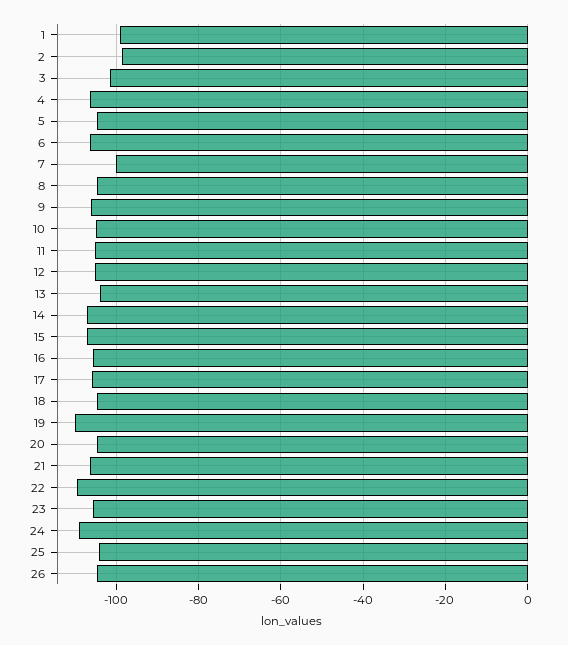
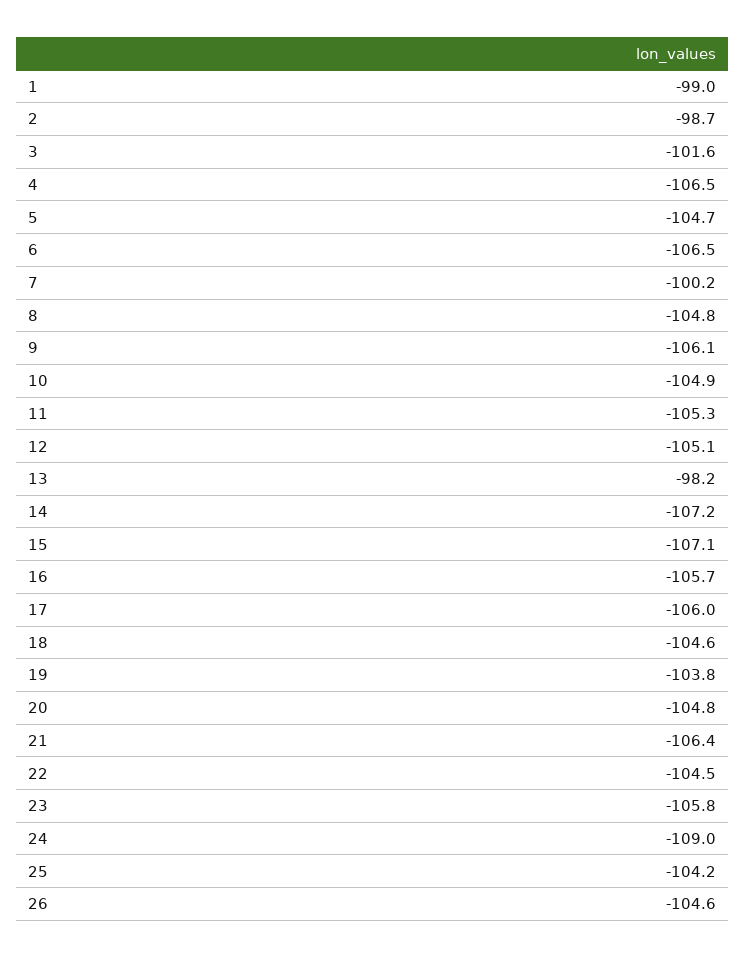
  {
    "1": -99,
    "2": -98.7,
    "3": -101.6,
    "4": -106.5,
    "5": -104.7,
    "6": -106.5,
    "7": -100.2,
    "8": -104.8,
    "9": -106.1,
    "10": -104.9,
    "11": -105.3,
    "12": -105.1,
-   "13": -104,
+   "13": -98.2,
    "14": -107.2,
    "15": -107.1,
    "16": -105.7,
    "17": -106,
    "18": -104.6,
-   "19": -110,
+   "19": -103.8,
    "20": -104.8,
    "21": -106.4,
-   "22": -110,
+   "22": -104.5,
    "23": -105.8,
    "24": -109,
    "25": -104.2,
    "26": -104.6
  }

